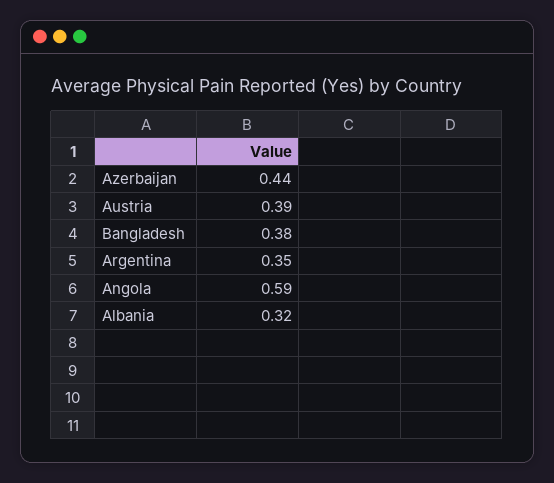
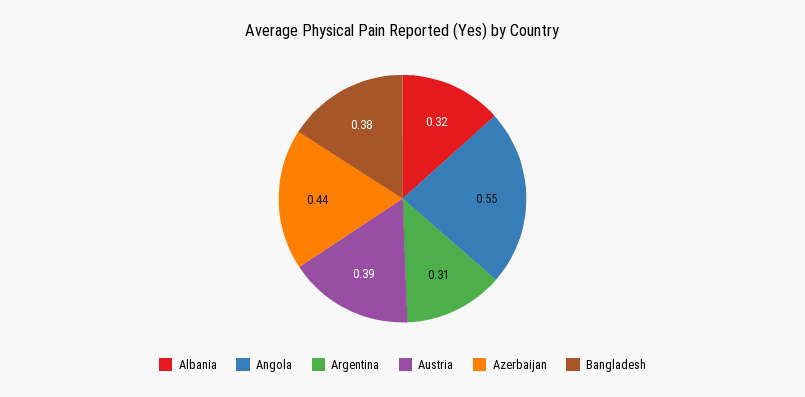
  {
    "Azerbaijan": 0.44,
    "Austria": 0.39,
    "Bangladesh": 0.38,
-   "Argentina": 0.35,
+   "Argentina": 0.31,
-   "Angola": 0.59,
+   "Angola": 0.55,
    "Albania": 0.32
  }

